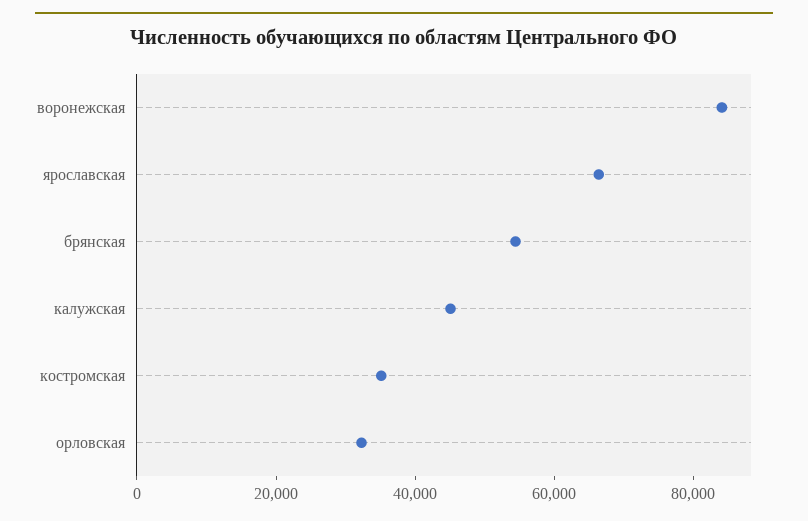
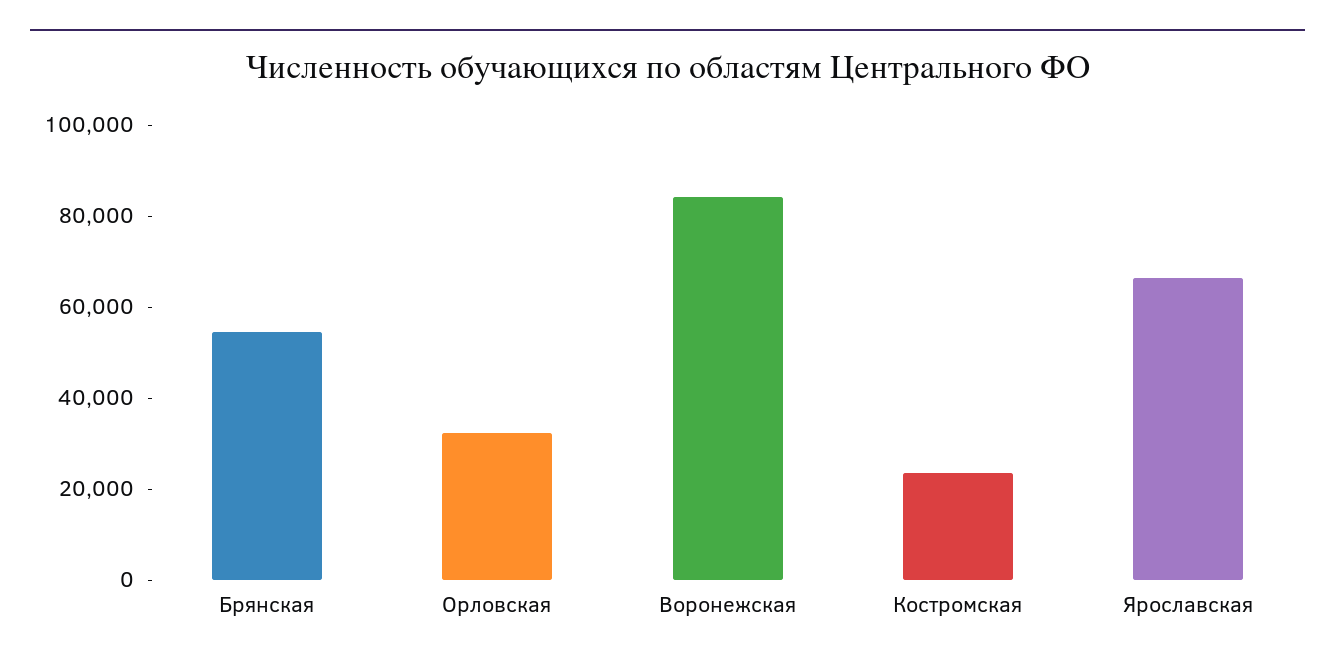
  {
    "воронежская": 85000,
    "ярославская": 65000,
    "брянская": 55000,
-   "калужская": 45000,
-   "костромская": 35000,
+   "костромская": 25000,
    "орловская": 30000
  }

